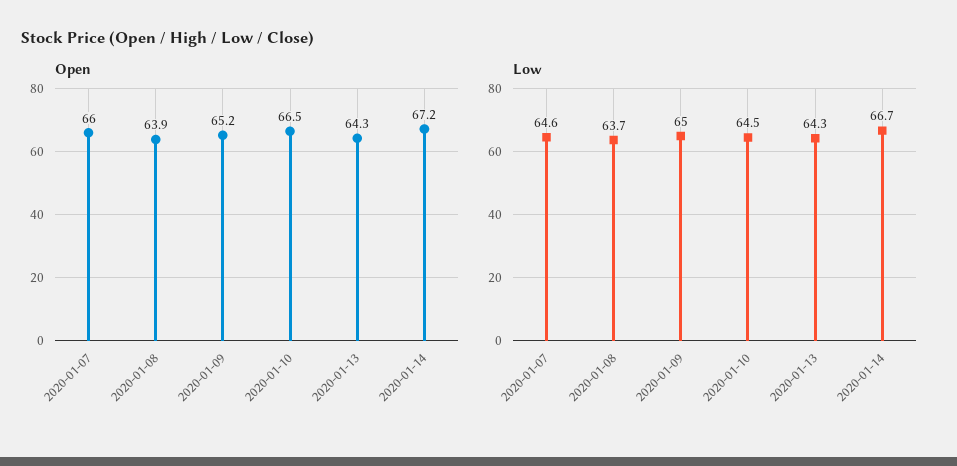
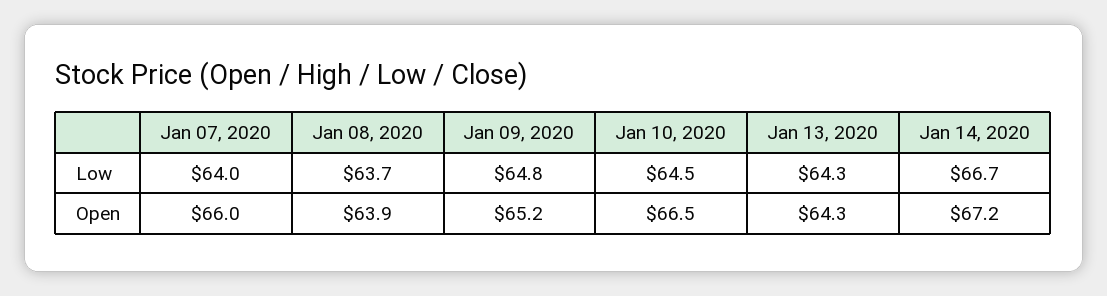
  {
    "Open": {
      "2020-01-07": 66,
      "2020-01-08": 63.9,
      "2020-01-09": 65.2,
      "2020-01-10": 66.5,
      "2020-01-13": 64.3,
      "2020-01-14": 67.2
    },
    "Low": {
-     "2020-01-07": 64.6,
+     "2020-01-07": 64,
      "2020-01-08": 63.7,
-     "2020-01-09": 65,
+     "2020-01-09": 64.8,
      "2020-01-10": 64.5,
      "2020-01-13": 64.3,
      "2020-01-14": 66.7
    }
  }

